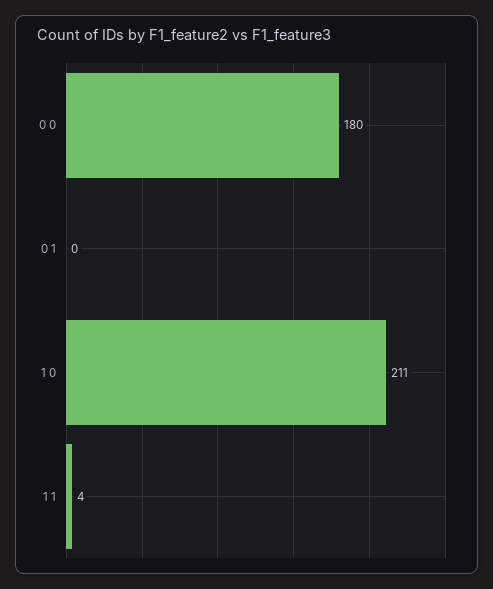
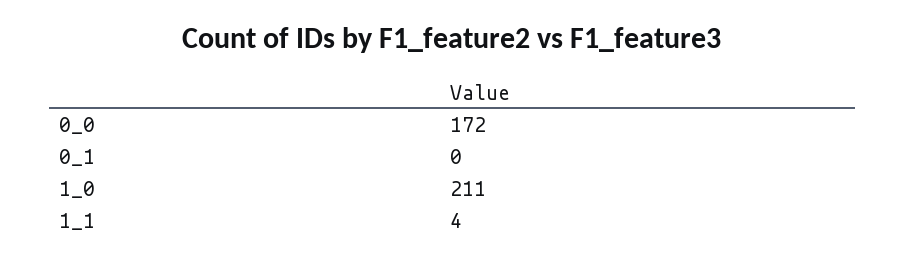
  {
-   "0 0": 180,
+   "0 0": 172,
    "0 1": 0,
    "1 0": 211,
    "1 1": 4
  }

